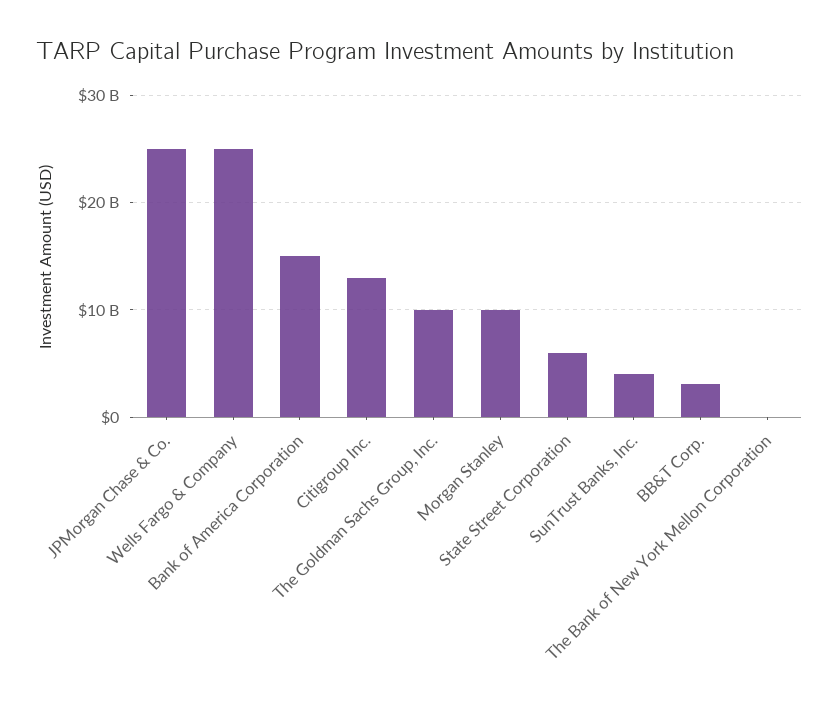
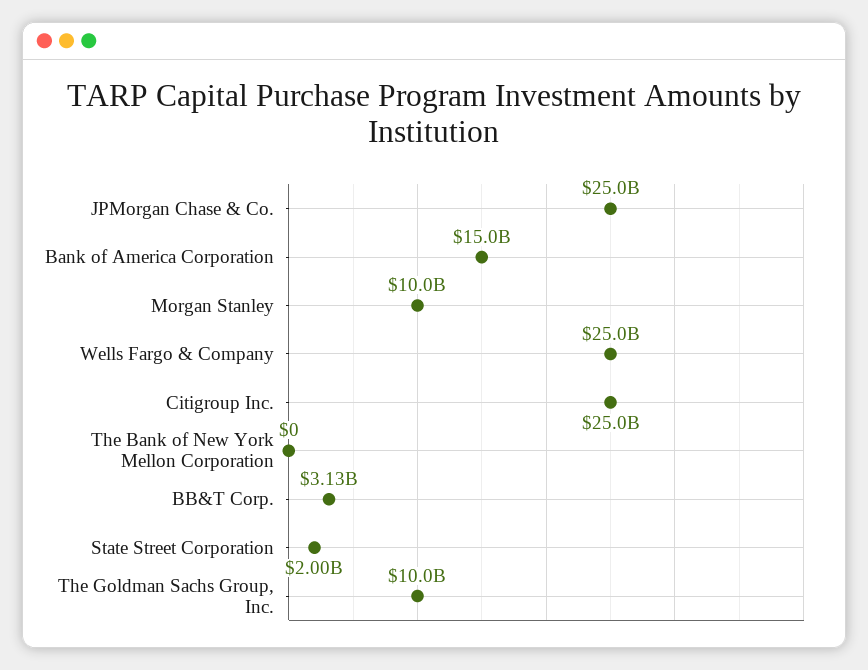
  {
    "JPMorgan Chase & Co.": 25000000000,
    "Wells Fargo & Company": 25000000000,
    "Bank of America Corporation": 15000000000,
-   "Citigroup Inc.": 13000000000,
+   "Citigroup Inc.": 25000000000,
    "The Goldman Sachs Group, Inc.": 10000000000,
    "Morgan Stanley": 10000000000,
-   "State Street Corporation": 6000000000,
+   "State Street Corporation": 2000000000,
-   "SunTrust Banks, Inc.": 4000000000,
    "BB&T Corp.": 3130000000,
    "The Bank of New York Mellon Corporation": 0
  }

